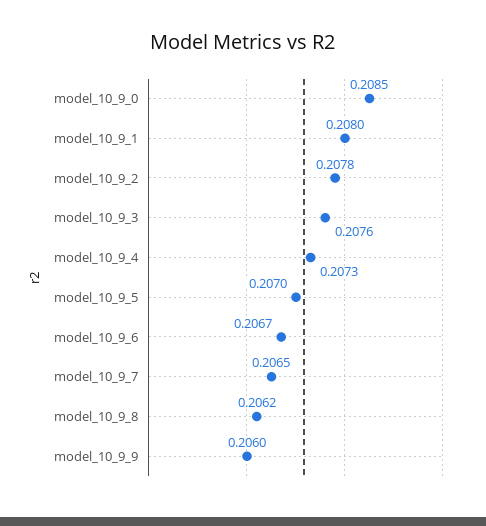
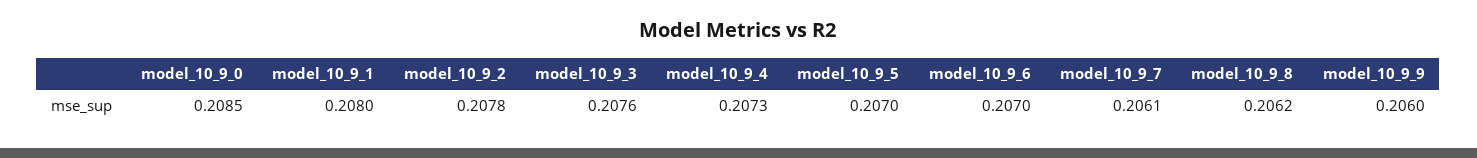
  {
    "model_10_9_0": 0.2085,
    "model_10_9_1": 0.208,
    "model_10_9_2": 0.2078,
    "model_10_9_3": 0.2076,
    "model_10_9_4": 0.2073,
    "model_10_9_5": 0.207,
-   "model_10_9_6": 0.2067,
+   "model_10_9_6": 0.207,
-   "model_10_9_7": 0.2065,
+   "model_10_9_7": 0.2061,
    "model_10_9_8": 0.2062,
    "model_10_9_9": 0.206
  }

